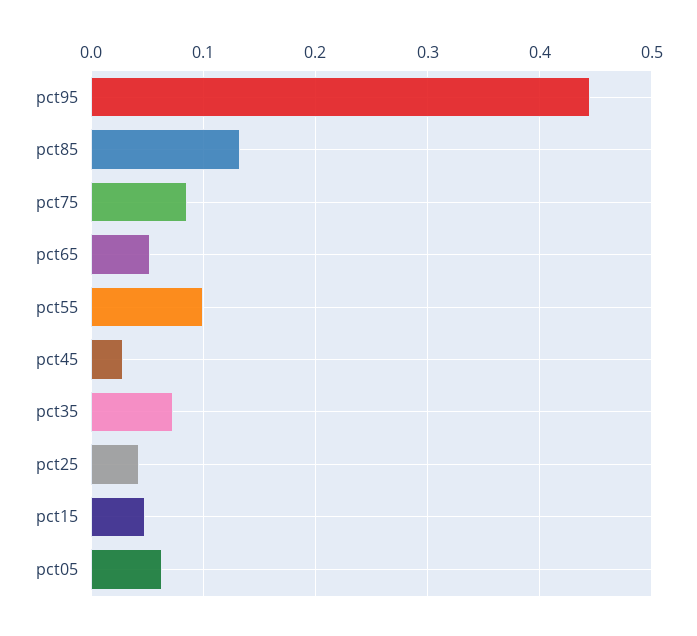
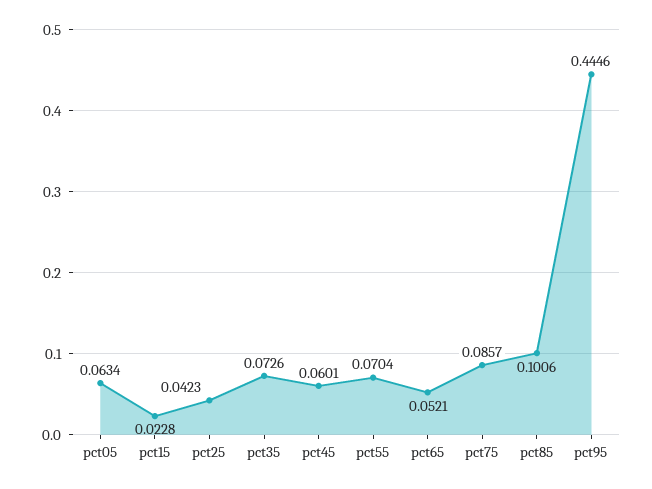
  {
    "pct95": 0.4446,
-   "pct85": 0.13,
+   "pct85": 0.1006,
    "pct75": 0.0857,
    "pct65": 0.0521,
-   "pct55": 0.1,
+   "pct55": 0.0704,
-   "pct45": 0.03,
+   "pct45": 0.0601,
    "pct35": 0.0726,
    "pct25": 0.0423,
-   "pct15": 0.05,
+   "pct15": 0.0228,
    "pct05": 0.0634
  }

